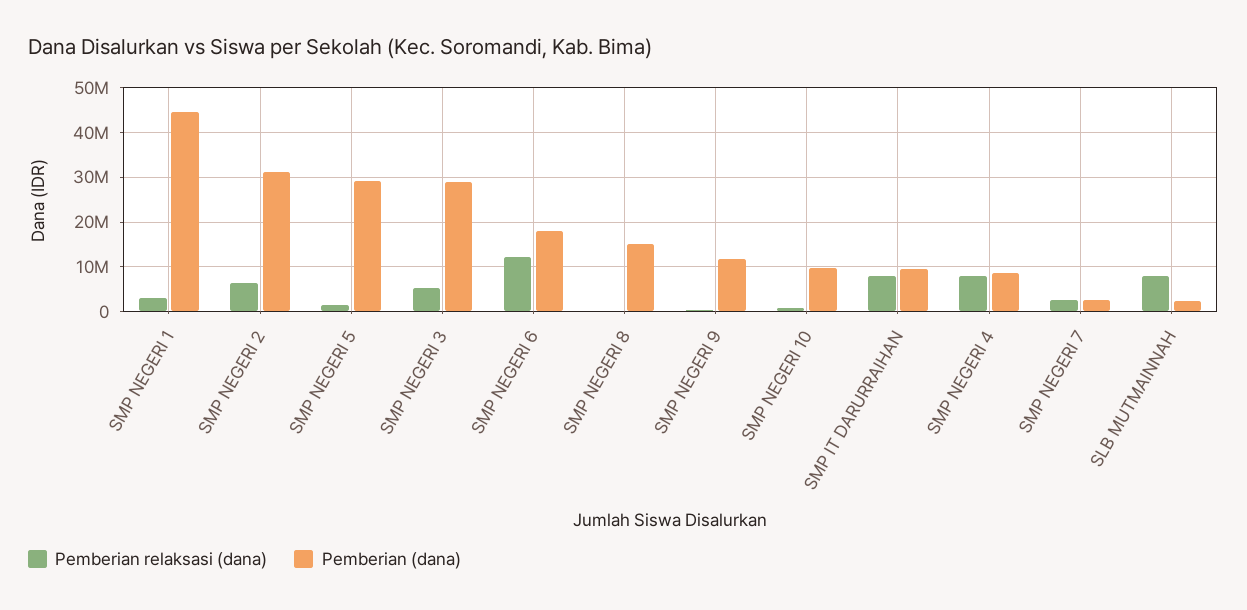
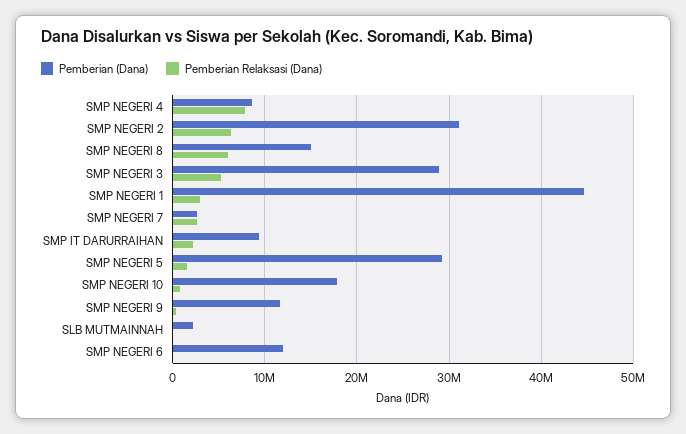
  {
    "Pemberian relaksasi (dana)": {
      "SMP NEGERI 1": 3000000,
      "SMP NEGERI 2": 6000000,
      "SMP NEGERI 5": 2000000,
      "SMP NEGERI 3": 5000000,
-     "SMP NEGERI 6": 12000000,
+     "SMP NEGERI 6": 0,
-     "SMP NEGERI 8": 0,
+     "SMP NEGERI 8": 6000000,
      "SMP NEGERI 9": 0,
      "SMP NEGERI 10": 1000000,
-     "SMP IT DARURRAIHAN": 8000000,
+     "SMP IT DARURRAIHAN": 2000000,
      "SMP NEGERI 4": 8000000,
      "SMP NEGERI 7": 3000000,
-     "SLB MUTMAINNAH": 8000000
+     "SLB MUTMAINNAH": 0
    },
    "Pemberian (dana)": {
      "SMP NEGERI 1": 45000000,
      "SMP NEGERI 2": 31000000,
      "SMP NEGERI 5": 29000000,
      "SMP NEGERI 3": 29000000,
-     "SMP NEGERI 6": 18000000,
+     "SMP NEGERI 6": 12000000,
      "SMP NEGERI 8": 15000000,
      "SMP NEGERI 9": 12000000,
-     "SMP NEGERI 10": 10000000,
+     "SMP NEGERI 10": 18000000,
      "SMP IT DARURRAIHAN": 9000000,
      "SMP NEGERI 4": 9000000,
      "SMP NEGERI 7": 3000000,
      "SLB MUTMAINNAH": 2000000
    }
  }

